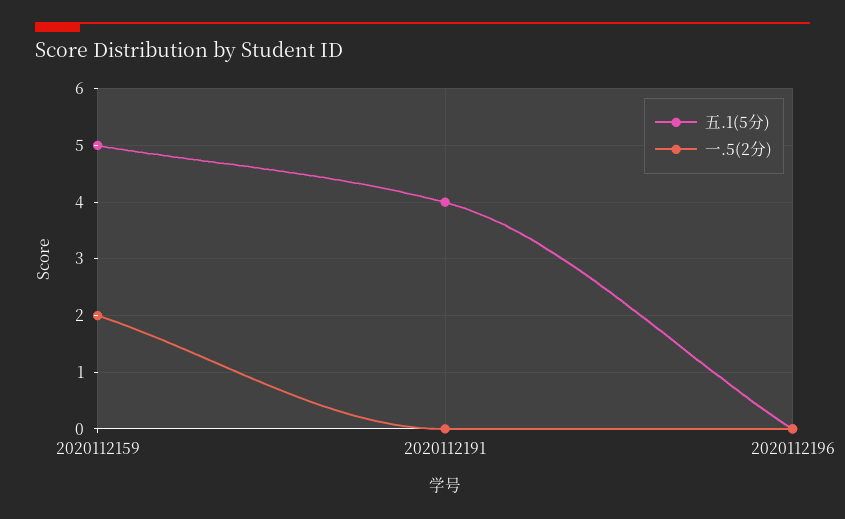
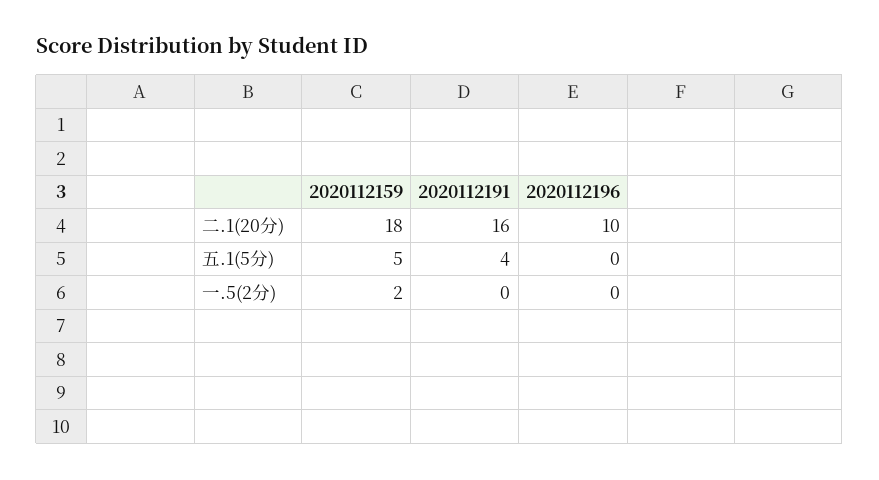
  {
    "五.1(5分)": {
      "2020112159": 5,
      "2020112191": 4,
      "2020112196": 0
    },
    "一.5(2分)": {
      "2020112159": 2,
      "2020112191": 0,
      "2020112196": 0
-   }
+   },
+   "二.1(20分)": {
+     "2020112159": 18,
+     "2020112191": 16,
+     "2020112196": 10
+   }
  }

